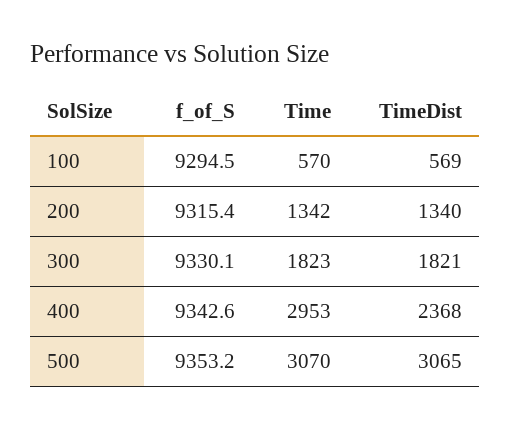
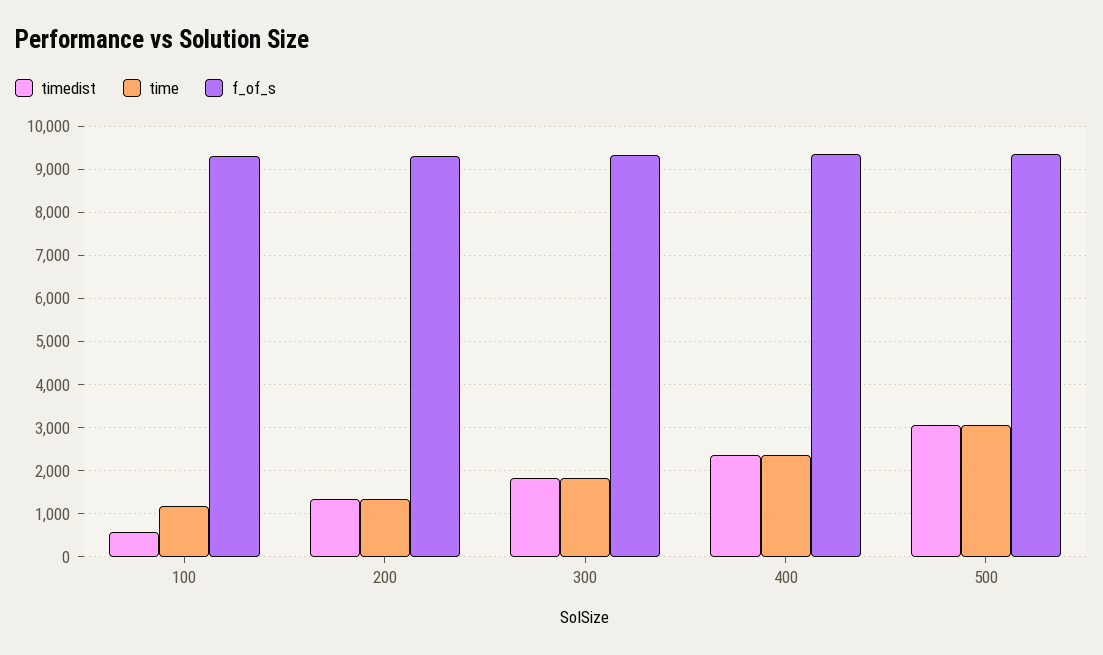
  {
    "f_of_S": {
      "100": 9294.5,
      "200": 9315.4,
      "300": 9330.1,
      "400": 9342.6,
      "500": 9353.2
    },
    "Time": {
-     "100": 570,
+     "100": 1200,
      "200": 1342,
      "300": 1823,
-     "400": 2953,
+     "400": 2400,
      "500": 3070
    },
    "TimeDist": {
      "100": 569,
      "200": 1340,
      "300": 1821,
      "400": 2368,
      "500": 3065
    }
  }

